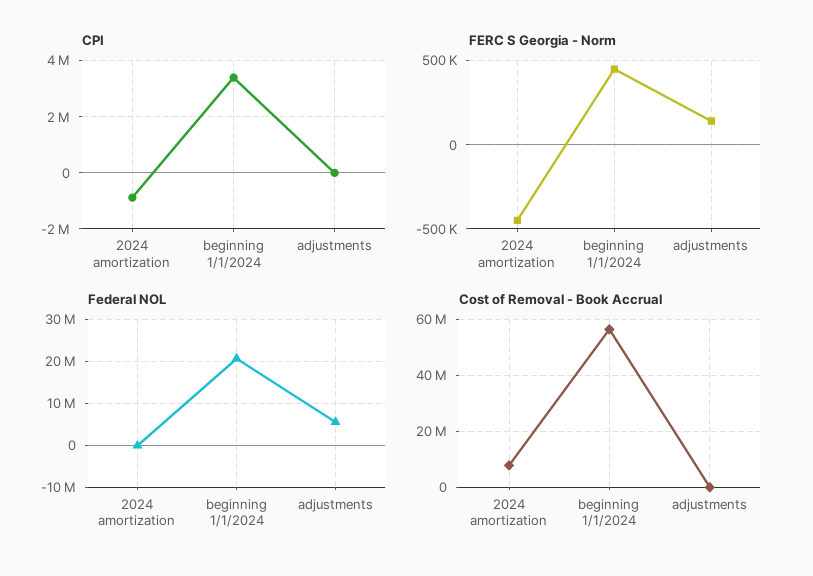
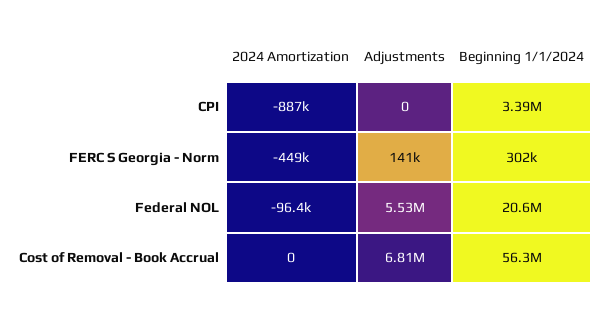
  {
    "CPI": {
      "2024 amortization": -887000,
      "beginning 1/1/2024": 3390000,
      "adjustments": 0
    },
    "FERC S Georgia - Norm": {
      "2024 amortization": -449000,
-     "beginning 1/1/2024": 450000,
+     "beginning 1/1/2024": 302000,
      "adjustments": 141000
    },
    "Federal NOL": {
      "2024 amortization": -96400,
      "beginning 1/1/2024": 20600000,
      "adjustments": 5530000
    },
    "Cost of Removal - Book Accrual": {
-     "2024 amortization": 7500000,
+     "2024 amortization": 0,
      "beginning 1/1/2024": 56300000,
-     "adjustments": 0
+     "adjustments": 6810000
    }
  }

